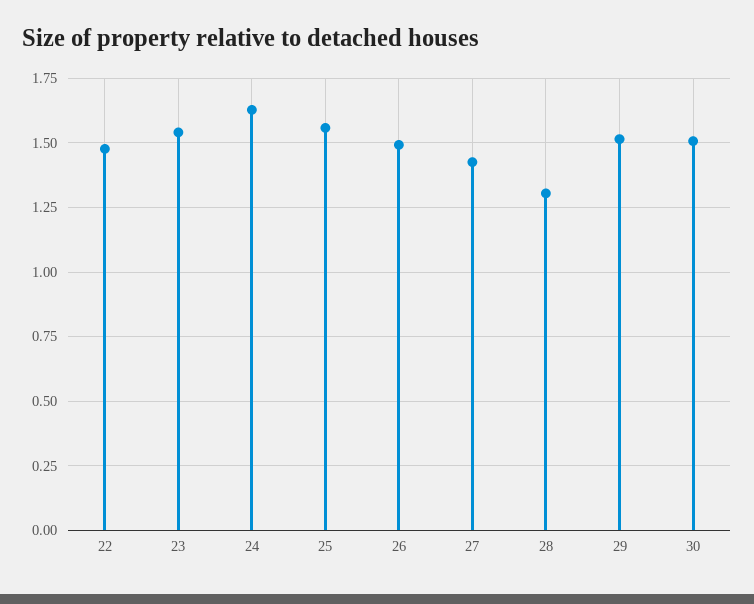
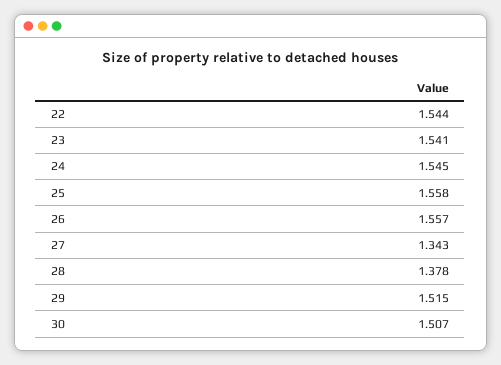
  {
-   "22": 1.475,
+   "22": 1.544,
    "23": 1.541,
-   "24": 1.625,
+   "24": 1.545,
    "25": 1.558,
-   "26": 1.5,
+   "26": 1.557,
-   "27": 1.425,
+   "27": 1.343,
-   "28": 1.3,
+   "28": 1.378,
    "29": 1.515,
    "30": 1.507
  }

